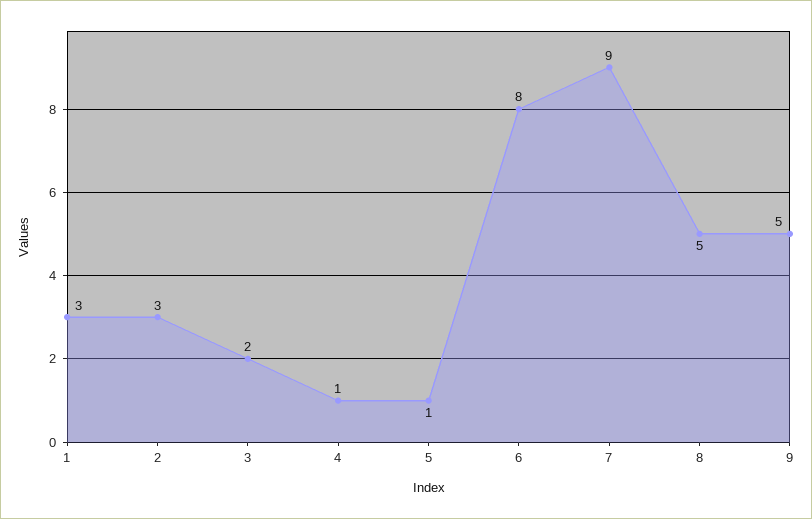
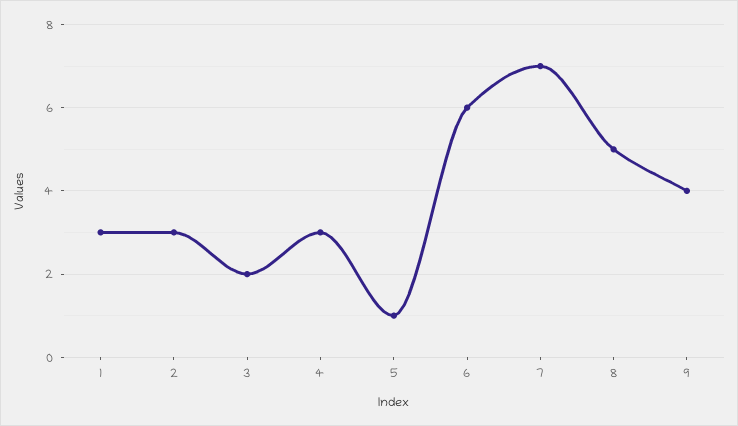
  {
    "1": 3,
    "2": 3,
    "3": 2,
-   "4": 1,
+   "4": 3,
    "5": 1,
-   "6": 8,
+   "6": 6,
-   "7": 9,
+   "7": 7,
    "8": 5,
-   "9": 5
+   "9": 4
  }

